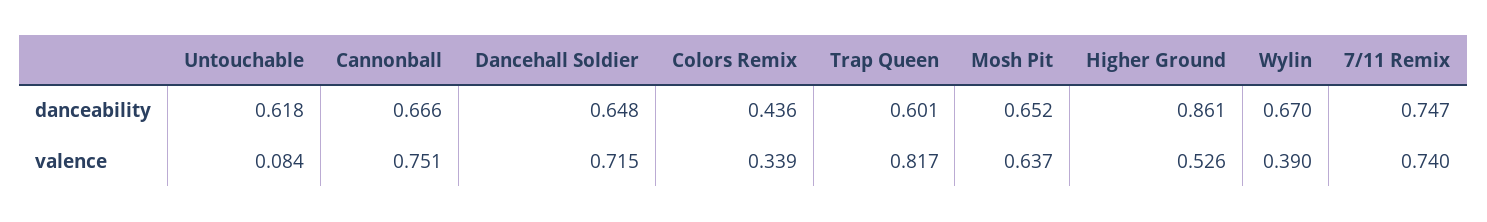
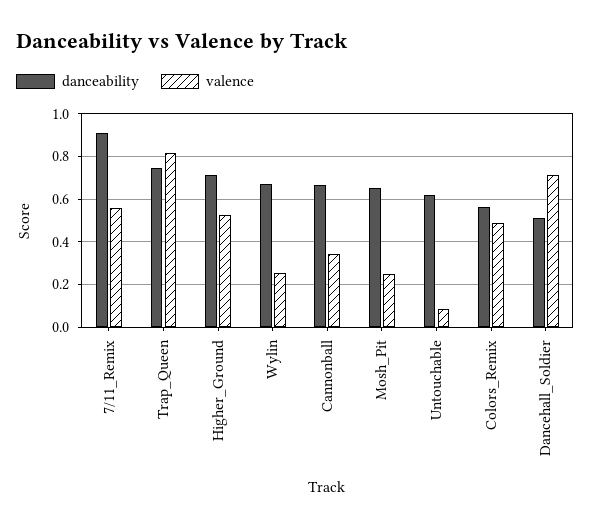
  {
    "danceability": {
      "Untouchable": 0.618,
      "Cannonball": 0.666,
-     "Dancehall Soldier": 0.648,
+     "Dancehall Soldier": 0.5,
-     "Colors Remix": 0.436,
+     "Colors Remix": 0.55,
-     "Trap Queen": 0.601,
+     "Trap Queen": 0.75,
      "Mosh Pit": 0.652,
-     "Higher Ground": 0.861,
+     "Higher Ground": 0.7,
      "Wylin": 0.67,
-     "7/11 Remix": 0.747
+     "7/11 Remix": 0.9
    },
    "valence": {
      "Untouchable": 0.084,
-     "Cannonball": 0.751,
+     "Cannonball": 0.35,
      "Dancehall Soldier": 0.715,
-     "Colors Remix": 0.339,
+     "Colors Remix": 0.5,
      "Trap Queen": 0.817,
-     "Mosh Pit": 0.637,
+     "Mosh Pit": 0.25,
      "Higher Ground": 0.526,
-     "Wylin": 0.39,
+     "Wylin": 0.25,
-     "7/11 Remix": 0.74
+     "7/11 Remix": 0.55
    }
  }

